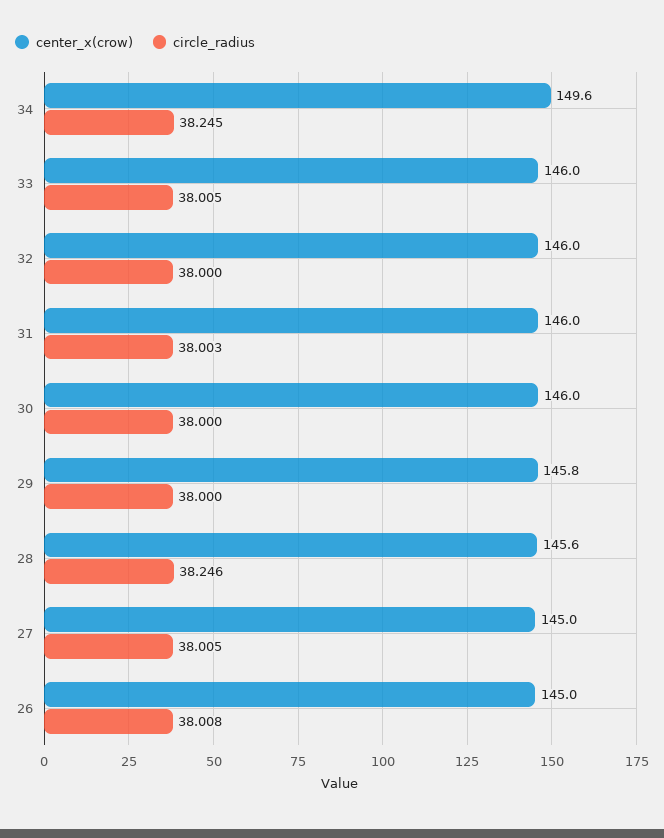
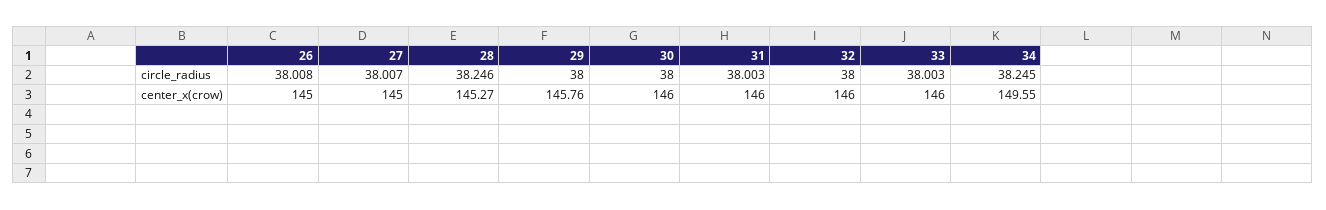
  {
    "center_x(crow)": {
      "34": 149.55,
      "33": 146,
      "32": 146,
      "31": 146,
      "30": 146,
      "29": 145.76,
-     "28": 145.6,
+     "28": 145.27,
      "27": 145,
      "26": 145
    },
    "circle_radius": {
      "34": 38.245,
-     "33": 38.005,
+     "33": 38.003,
      "32": 38,
      "31": 38.003,
      "30": 38,
      "29": 38,
      "28": 38.246,
-     "27": 38.005,
+     "27": 38.007,
      "26": 38.008
    }
  }

